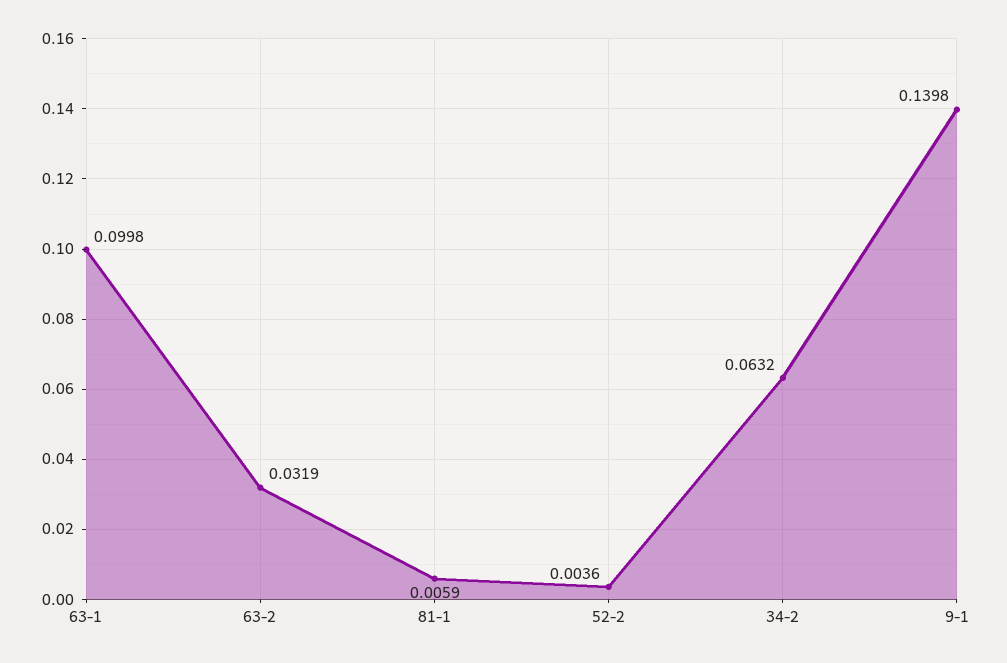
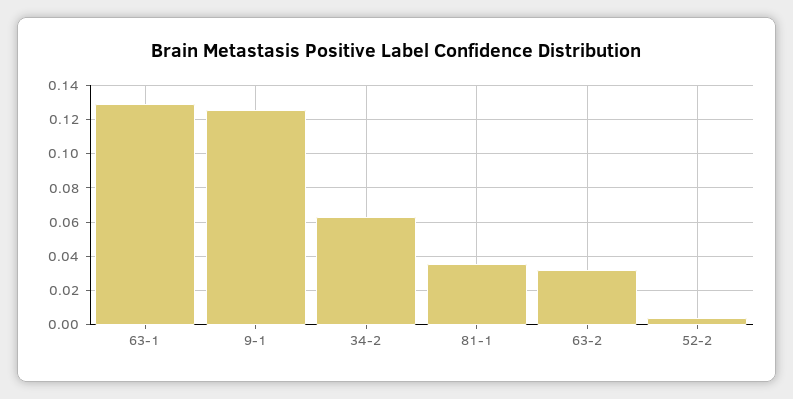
  {
-   "63-1": 0.0998,
+   "63-1": 0.13,
    "63-2": 0.0319,
-   "81-1": 0.0059,
+   "81-1": 0.035,
    "52-2": 0.0036,
    "34-2": 0.0632,
-   "9-1": 0.1398
+   "9-1": 0.125
  }

